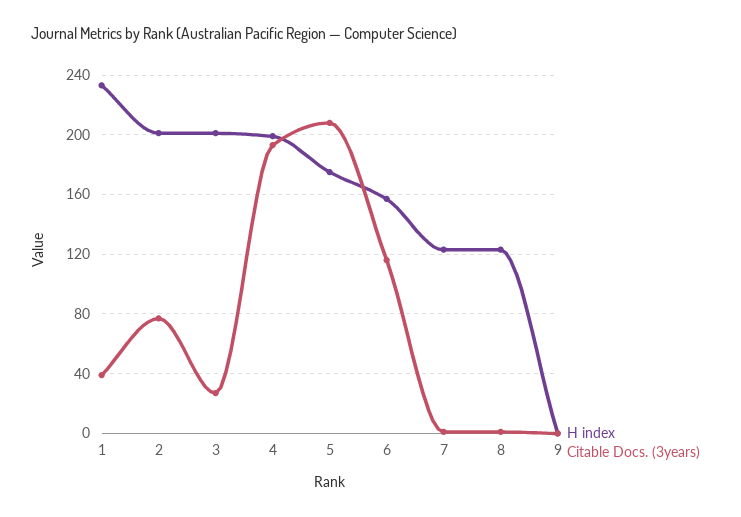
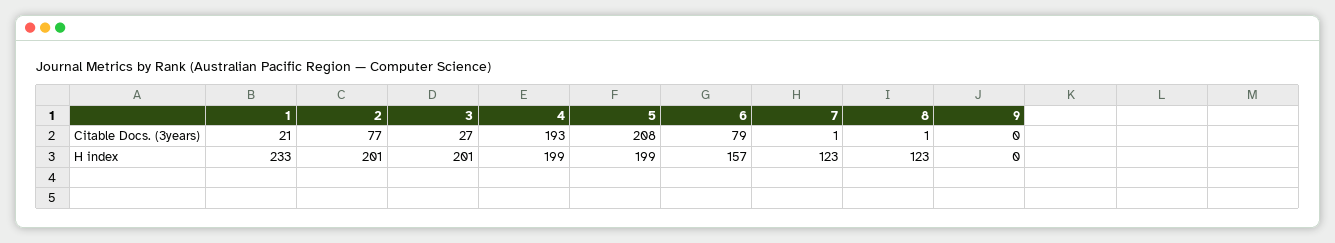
  {
    "H index": {
      "1": 233,
      "2": 201,
      "3": 201,
      "4": 199,
-     "5": 175,
+     "5": 199,
      "6": 157,
      "7": 123,
      "8": 123,
      "9": 0
    },
    "Citable Docs. (3years)": {
-     "1": 40,
+     "1": 21,
      "2": 77,
      "3": 27,
      "4": 193,
      "5": 208,
-     "6": 115,
+     "6": 79,
      "7": 1,
      "8": 1,
      "9": 0
    }
  }

